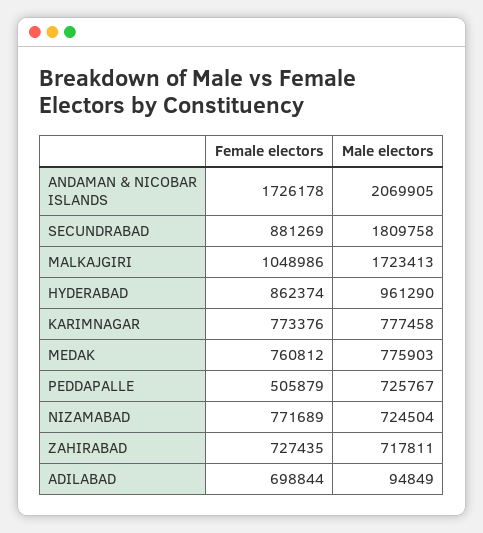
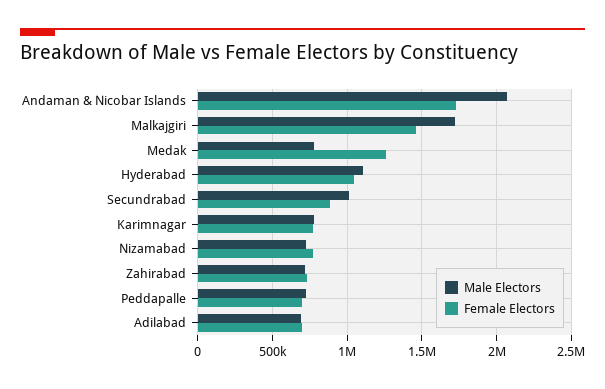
  {
    "Female electors": {
      "ANDAMAN & NICOBAR ISLANDS": 1726178,
      "SECUNDRABAD": 881269,
-     "MALKAJGIRI": 1048986,
+     "MALKAJGIRI": 1450000,
-     "HYDERABAD": 862374,
+     "HYDERABAD": 1050000,
      "KARIMNAGAR": 773376,
-     "MEDAK": 760812,
+     "MEDAK": 1250000,
-     "PEDDAPALLE": 505879,
+     "PEDDAPALLE": 700000,
      "NIZAMABAD": 771689,
      "ZAHIRABAD": 727435,
      "ADILABAD": 698844
    },
    "Male electors": {
      "ANDAMAN & NICOBAR ISLANDS": 2069905,
-     "SECUNDRABAD": 1809758,
+     "SECUNDRABAD": 1000000,
      "MALKAJGIRI": 1723413,
-     "HYDERABAD": 961290,
+     "HYDERABAD": 1100000,
      "KARIMNAGAR": 777458,
      "MEDAK": 775903,
      "PEDDAPALLE": 725767,
      "NIZAMABAD": 724504,
      "ZAHIRABAD": 717811,
-     "ADILABAD": 94849
+     "ADILABAD": 700000
    }
  }

